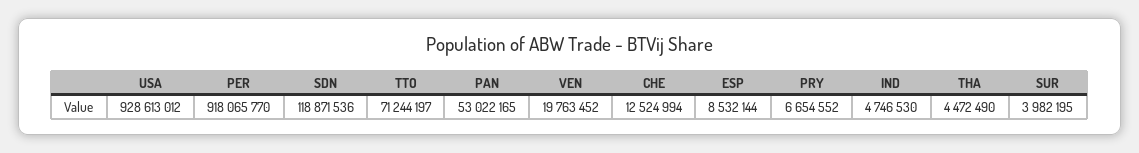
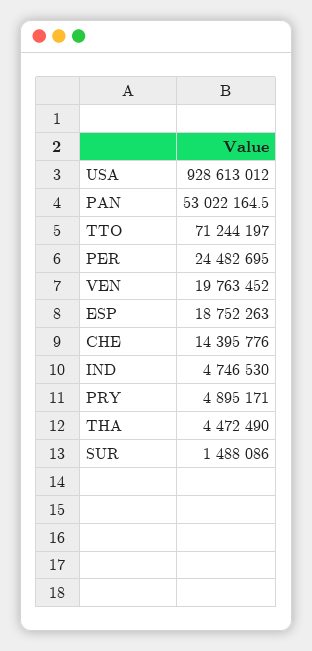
  {
    "USA": 928613012,
-   "PER": 918065770,
+   "PER": 24482695,
-   "SDN": 118871536,
    "TTO": 71244197,
    "PAN": 53022164.5,
    "VEN": 19763452,
-   "CHE": 12524994,
+   "CHE": 14395776,
-   "ESP": 8532144,
+   "ESP": 18752263,
-   "PRY": 6654552,
+   "PRY": 4895171,
    "IND": 4746530,
    "THA": 4472490,
-   "SUR": 3982195
+   "SUR": 1488086
  }

